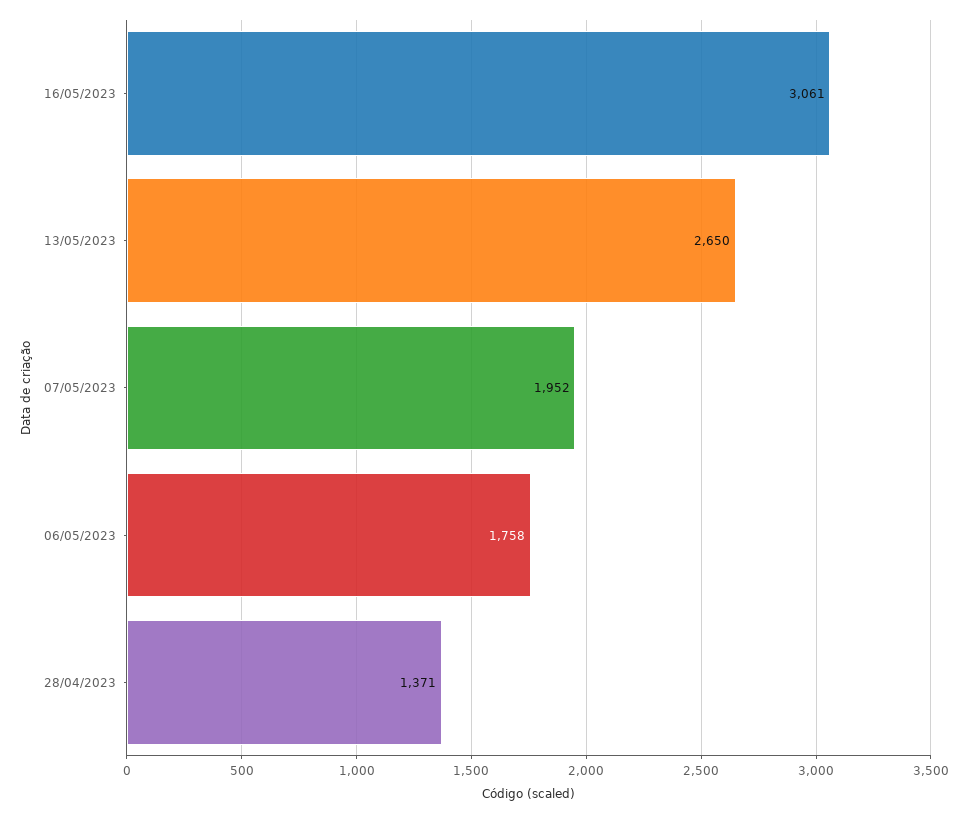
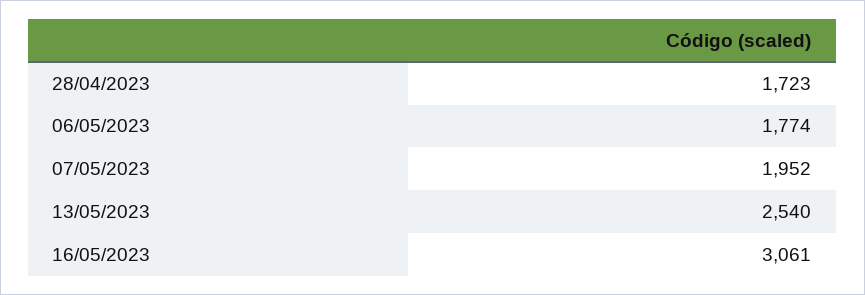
  {
    "16/05/2023": 3061,
-   "13/05/2023": 2650,
+   "13/05/2023": 2540,
    "07/05/2023": 1952,
-   "06/05/2023": 1758,
+   "06/05/2023": 1774,
-   "28/04/2023": 1371
+   "28/04/2023": 1723
  }

